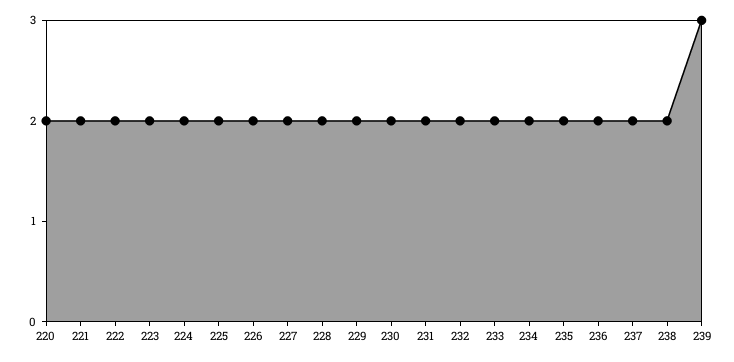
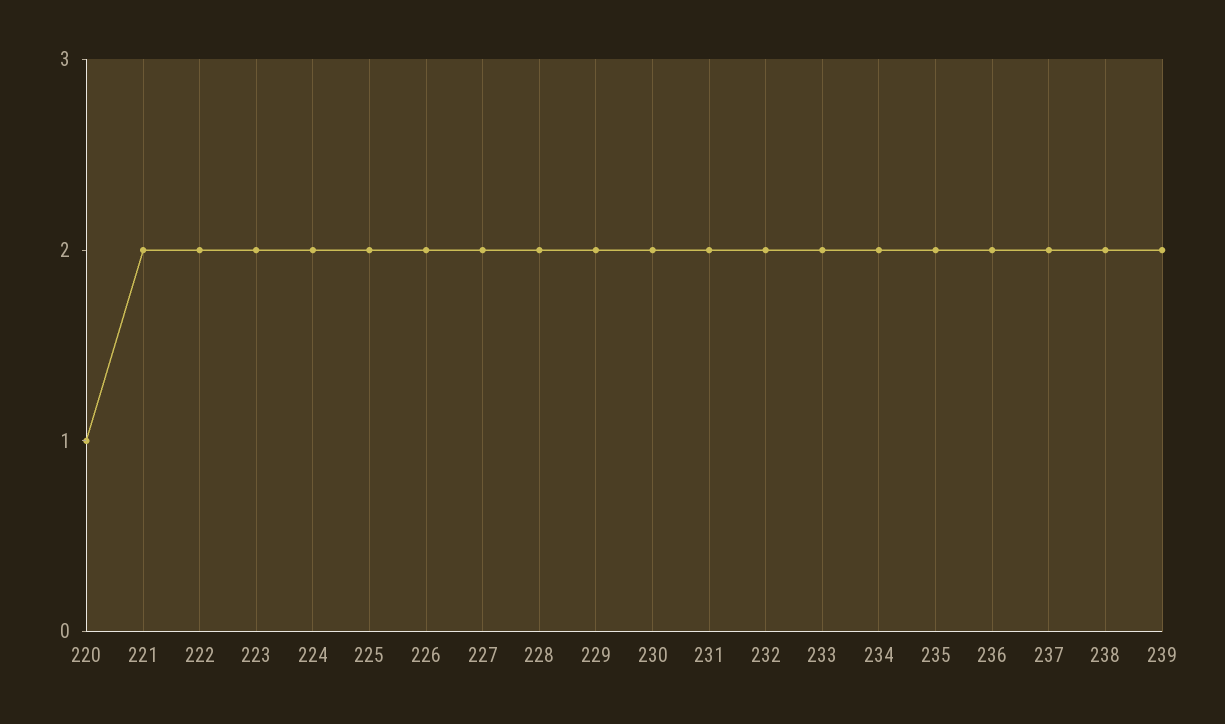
  {
-   "220": 2,
+   "220": 1,
    "221": 2,
    "222": 2,
    "223": 2,
    "224": 2,
    "225": 2,
    "226": 2,
    "227": 2,
    "228": 2,
    "229": 2,
    "230": 2,
    "231": 2,
    "232": 2,
    "233": 2,
    "234": 2,
    "235": 2,
    "236": 2,
    "237": 2,
    "238": 2,
-   "239": 3
+   "239": 2
  }

